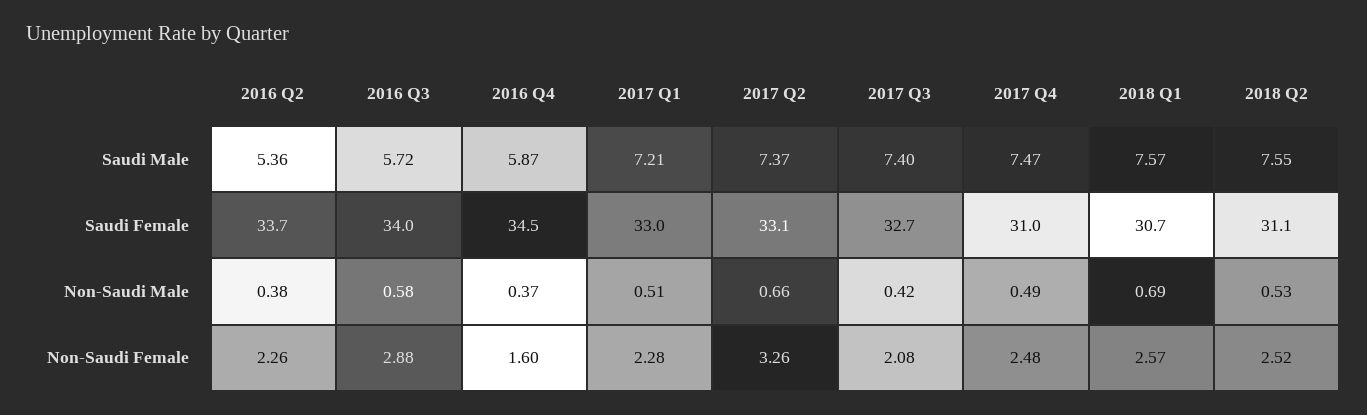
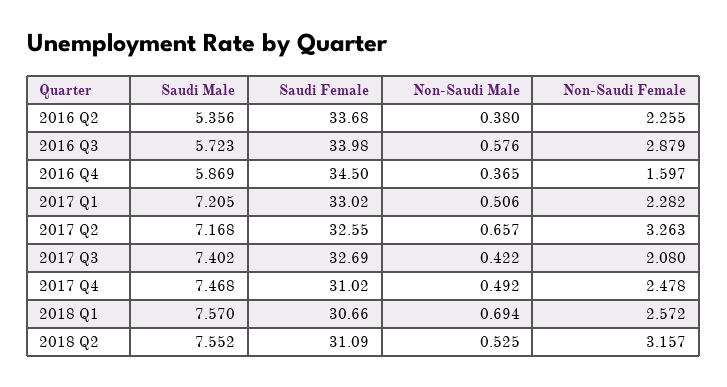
  {
    "2016 Q2": {
      "Saudi Male": 5.356,
      "Saudi Female": 33.68,
      "Non-Saudi Male": 0.38,
      "Non-Saudi Female": 2.255
    },
    "2016 Q3": {
      "Saudi Male": 5.723,
      "Saudi Female": 33.98,
      "Non-Saudi Male": 0.576,
      "Non-Saudi Female": 2.879
    },
    "2016 Q4": {
      "Saudi Male": 5.869,
      "Saudi Female": 34.5,
      "Non-Saudi Male": 0.365,
      "Non-Saudi Female": 1.597
    },
    "2017 Q1": {
      "Saudi Male": 7.205,
      "Saudi Female": 33.02,
      "Non-Saudi Male": 0.506,
      "Non-Saudi Female": 2.282
    },
    "2017 Q2": {
-     "Saudi Male": 7.37,
+     "Saudi Male": 7.168,
-     "Saudi Female": 33.1,
+     "Saudi Female": 32.55,
      "Non-Saudi Male": 0.657,
      "Non-Saudi Female": 3.263
    },
    "2017 Q3": {
      "Saudi Male": 7.402,
      "Saudi Female": 32.69,
      "Non-Saudi Male": 0.422,
      "Non-Saudi Female": 2.08
    },
    "2017 Q4": {
      "Saudi Male": 7.468,
      "Saudi Female": 31.02,
      "Non-Saudi Male": 0.492,
      "Non-Saudi Female": 2.478
    },
    "2018 Q1": {
      "Saudi Male": 7.57,
      "Saudi Female": 30.66,
      "Non-Saudi Male": 0.694,
      "Non-Saudi Female": 2.572
    },
    "2018 Q2": {
      "Saudi Male": 7.552,
      "Saudi Female": 31.09,
      "Non-Saudi Male": 0.525,
-     "Non-Saudi Female": 2.52
+     "Non-Saudi Female": 3.157
    }
  }

